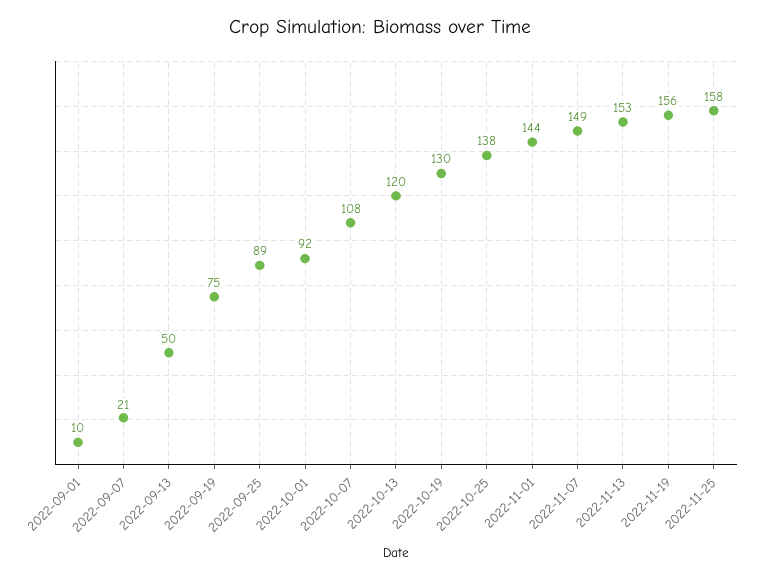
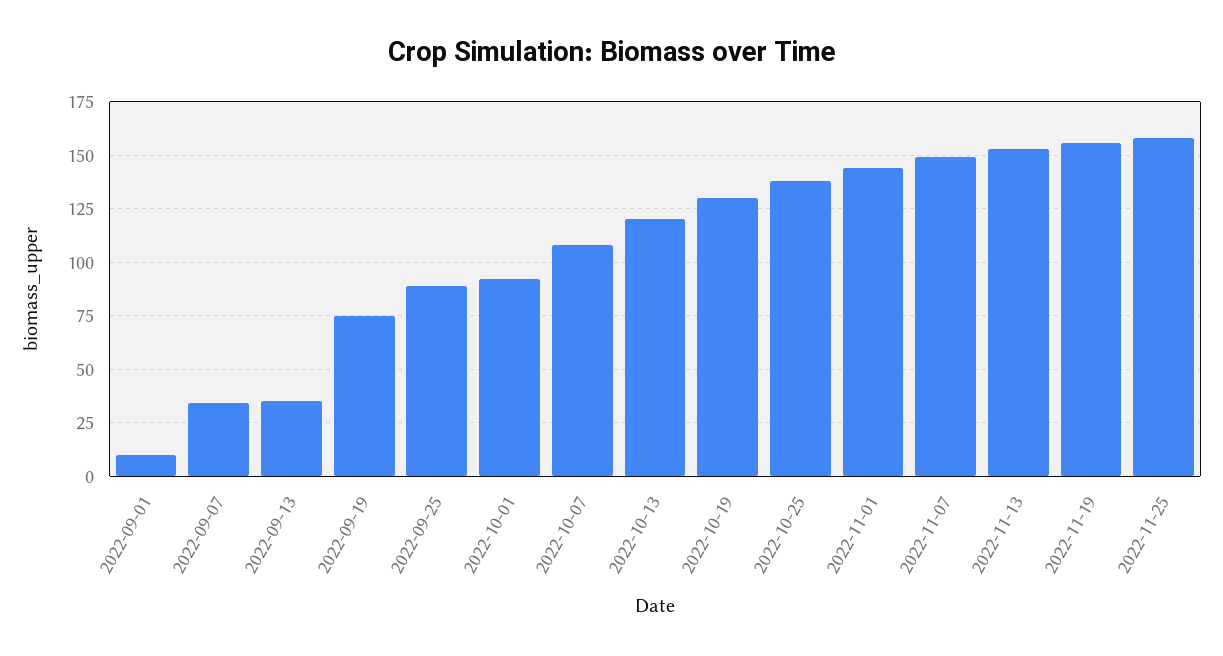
  {
    "2022-09-01": 10,
-   "2022-09-07": 21,
+   "2022-09-07": 35,
-   "2022-09-13": 50,
+   "2022-09-13": 35,
    "2022-09-19": 75,
    "2022-09-25": 89,
    "2022-10-01": 92,
    "2022-10-07": 108,
    "2022-10-13": 120,
    "2022-10-19": 130,
    "2022-10-25": 138,
    "2022-11-01": 144,
    "2022-11-07": 149,
    "2022-11-13": 153,
    "2022-11-19": 156,
    "2022-11-25": 158
  }

